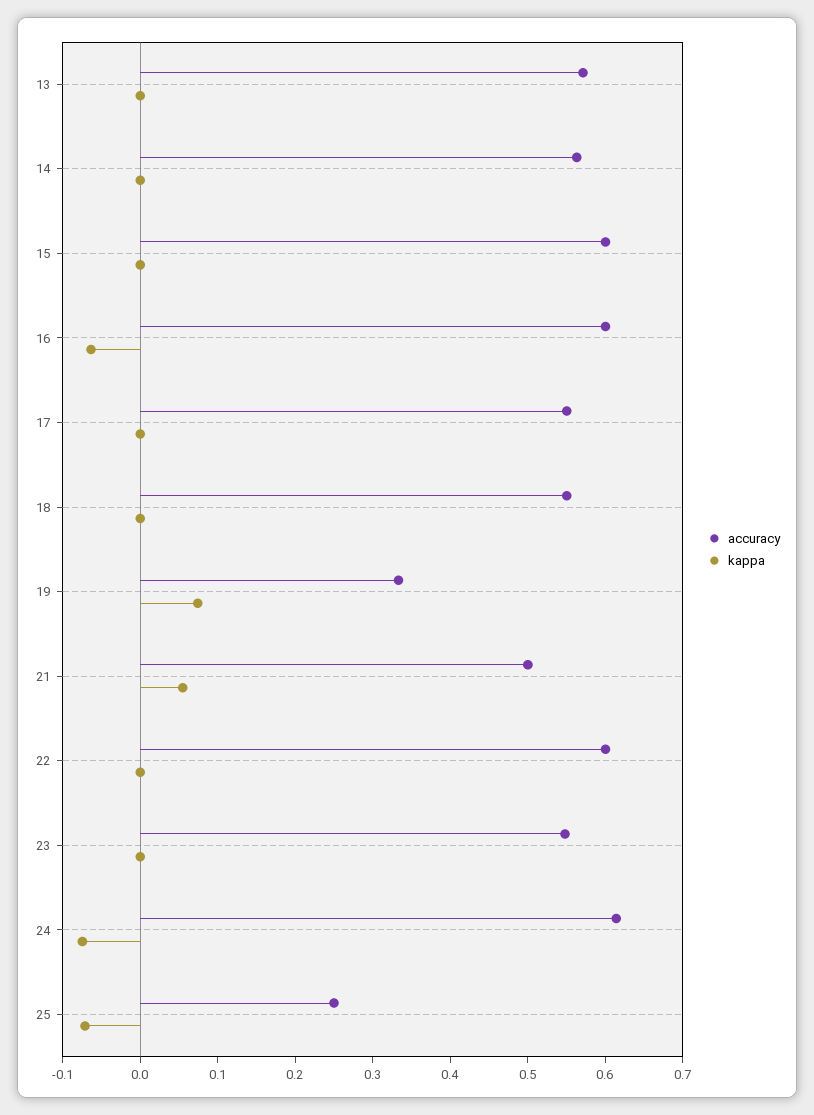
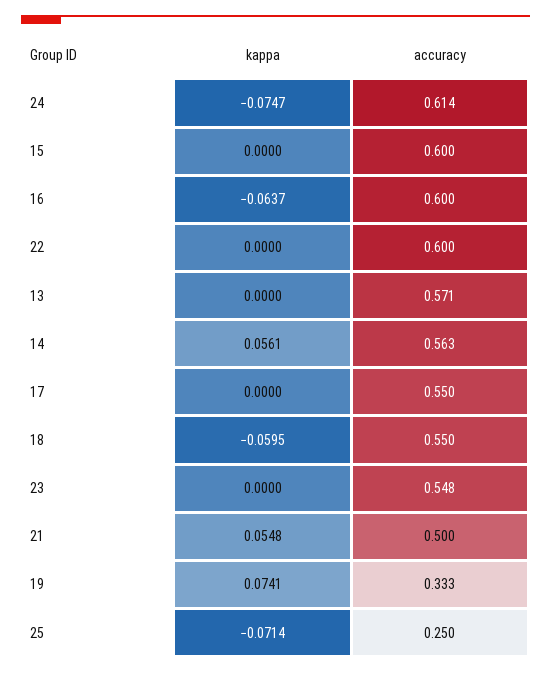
  {
    "accuracy": {
      "13": 0.571,
      "14": 0.563,
      "15": 0.6,
      "16": 0.6,
      "17": 0.55,
      "18": 0.55,
      "19": 0.333,
      "21": 0.5,
      "22": 0.6,
      "23": 0.548,
      "24": 0.614,
      "25": 0.25
    },
    "kappa": {
      "13": 0,
-     "14": 0,
+     "14": 0.0561,
      "15": 0,
      "16": -0.0637,
      "17": 0,
-     "18": 0,
+     "18": -0.0595,
      "19": 0.0741,
      "21": 0.0548,
      "22": 0,
      "23": 0,
      "24": -0.0747,
      "25": -0.0714
    }
  }

